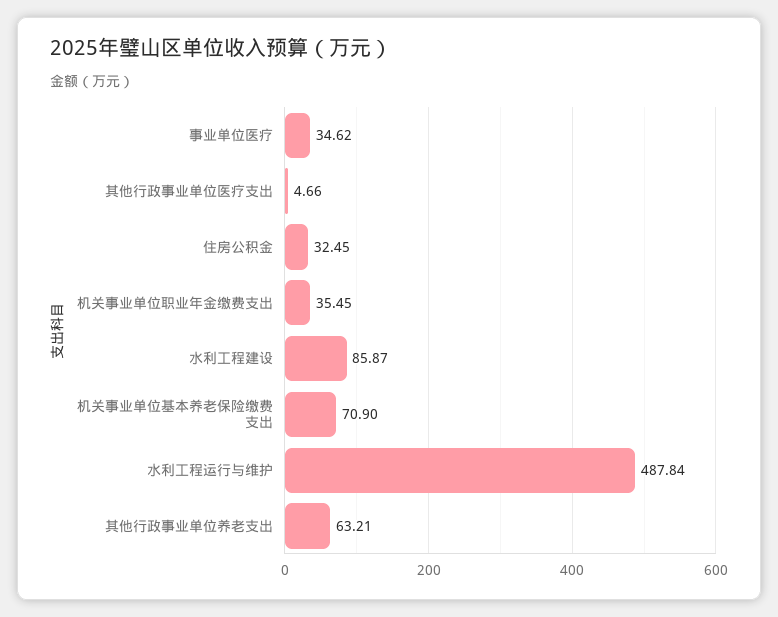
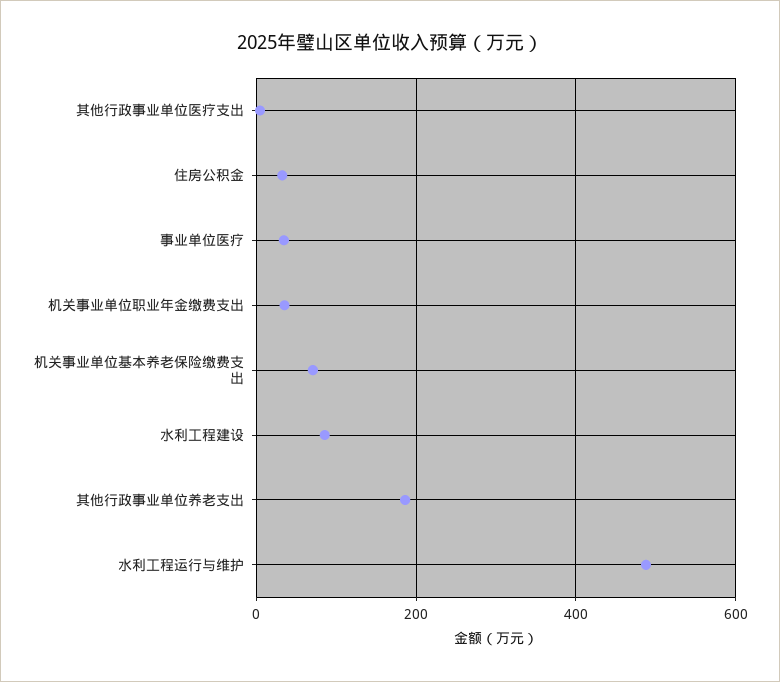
  {
    "事业单位医疗": 34.62,
    "其他行政事业单位医疗支出": 4.66,
    "住房公积金": 32.45,
    "机关事业单位职业年金缴费支出": 35.45,
    "水利工程建设": 85.87,
    "机关事业单位基本养老保险缴费支出": 70.9,
    "水利工程运行与维护": 487.84,
-   "其他行政事业单位养老支出": 63.21
+   "其他行政事业单位养老支出": 180
  }

